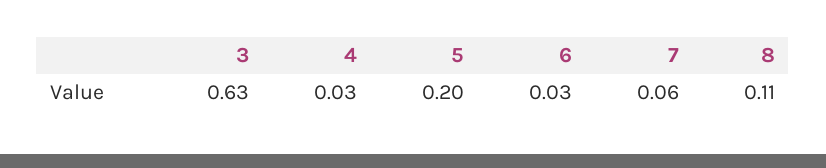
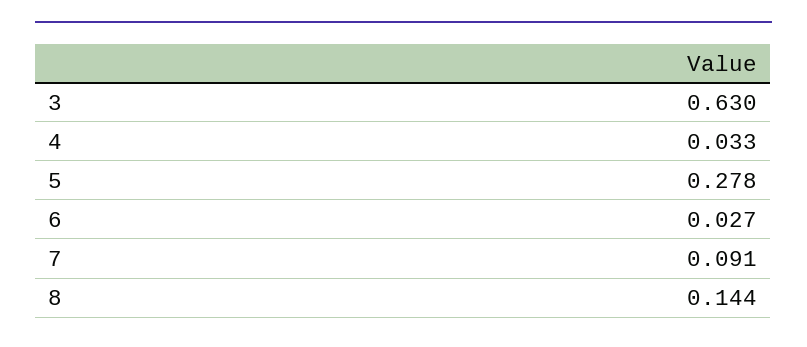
  {
    "3": 0.63,
    "4": 0.033,
-   "5": 0.2,
+   "5": 0.278,
    "6": 0.027,
-   "7": 0.06,
+   "7": 0.091,
-   "8": 0.11
+   "8": 0.144
  }

